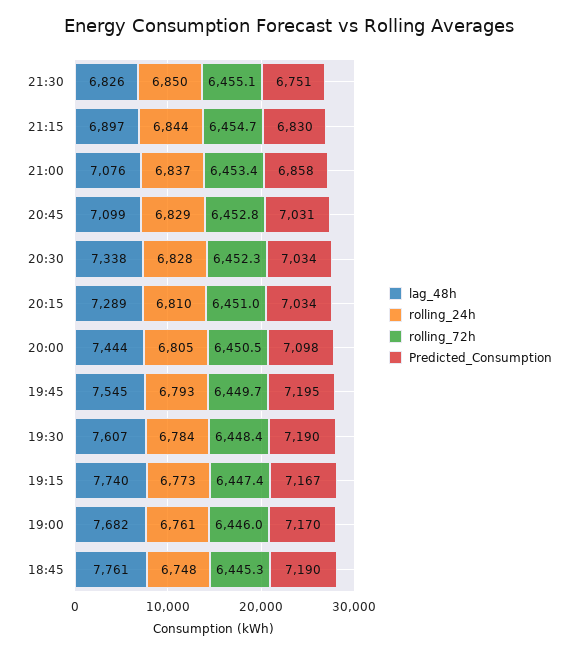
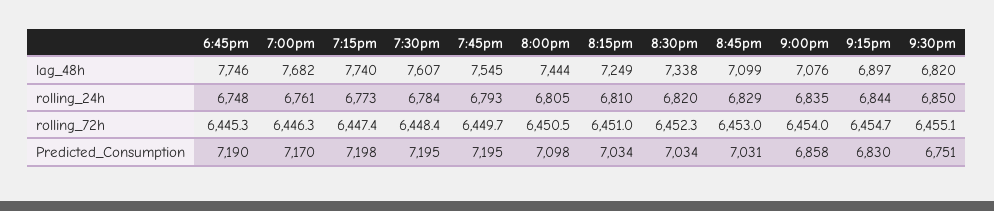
  {
    "lag_48h": {
-     "21:30": 6826,
+     "21:30": 6820,
      "21:15": 6897,
      "21:00": 7076,
      "20:45": 7099,
      "20:30": 7338,
-     "20:15": 7289,
+     "20:15": 7249,
      "20:00": 7444,
      "19:45": 7545,
      "19:30": 7607,
      "19:15": 7740,
      "19:00": 7682,
-     "18:45": 7761
+     "18:45": 7746
    },
    "rolling_24h": {
      "21:30": 6850,
      "21:15": 6844,
-     "21:00": 6837,
+     "21:00": 6835,
      "20:45": 6829,
-     "20:30": 6828,
+     "20:30": 6820,
      "20:15": 6810,
      "20:00": 6805,
      "19:45": 6793,
      "19:30": 6784,
      "19:15": 6773,
      "19:00": 6761,
      "18:45": 6748
    },
    "rolling_72h": {
      "21:30": 6455.1,
      "21:15": 6454.7,
-     "21:00": 6453.4,
+     "21:00": 6454,
-     "20:45": 6452.8,
+     "20:45": 6453,
      "20:30": 6452.3,
      "20:15": 6451,
      "20:00": 6450.5,
      "19:45": 6449.7,
      "19:30": 6448.4,
      "19:15": 6447.4,
-     "19:00": 6446,
+     "19:00": 6446.3,
      "18:45": 6445.3
    },
    "Predicted_Consumption": {
      "21:30": 6751,
      "21:15": 6830,
      "21:00": 6858,
      "20:45": 7031,
      "20:30": 7034,
      "20:15": 7034,
      "20:00": 7098,
      "19:45": 7195,
-     "19:30": 7190,
+     "19:30": 7195,
-     "19:15": 7167,
+     "19:15": 7198,
      "19:00": 7170,
      "18:45": 7190
    }
  }

